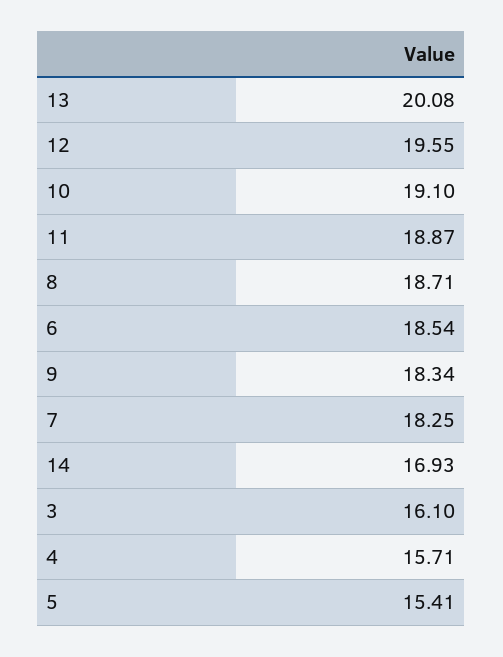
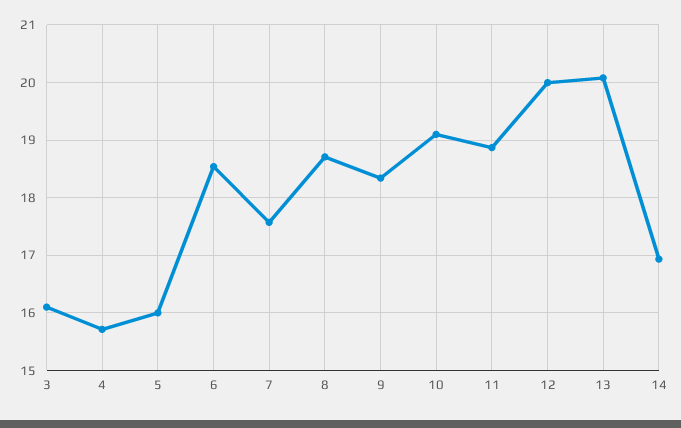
  {
    "13": 20.08,
-   "12": 19.55,
+   "12": 20,
    "10": 19.1,
    "11": 18.87,
    "8": 18.71,
    "6": 18.54,
    "9": 18.34,
-   "7": 18.25,
+   "7": 17.6,
    "14": 16.93,
    "3": 16.1,
    "4": 15.71,
-   "5": 15.41
+   "5": 16
  }

